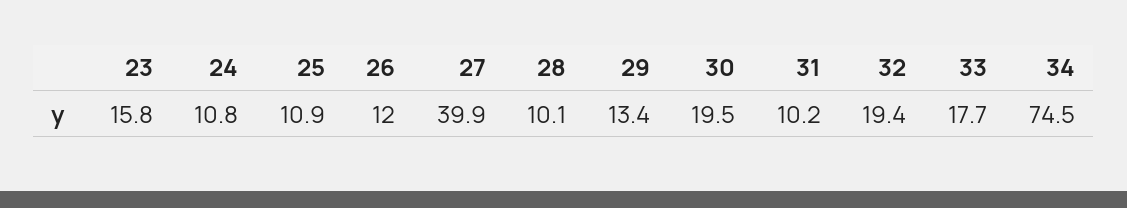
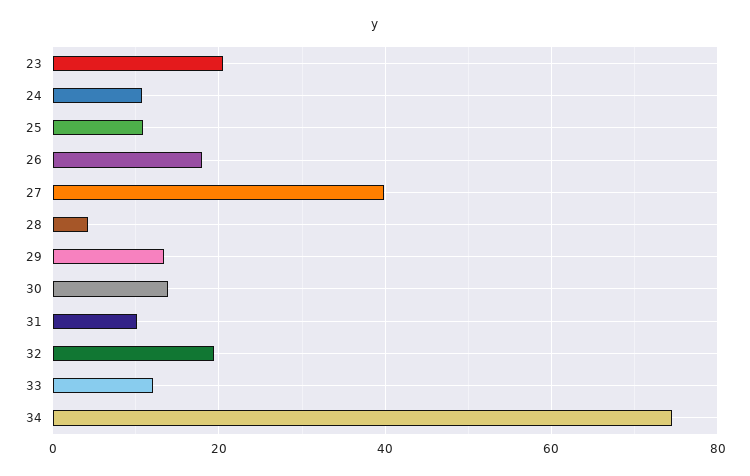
  {
-   "23": 15.8,
+   "23": 20,
    "24": 10.8,
    "25": 10.9,
-   "26": 12,
+   "26": 18,
    "27": 39.9,
-   "28": 10.1,
+   "28": 4,
    "29": 13.4,
-   "30": 19.5,
+   "30": 14,
    "31": 10.2,
    "32": 19.4,
-   "33": 17.7,
+   "33": 12,
    "34": 74.5
  }

